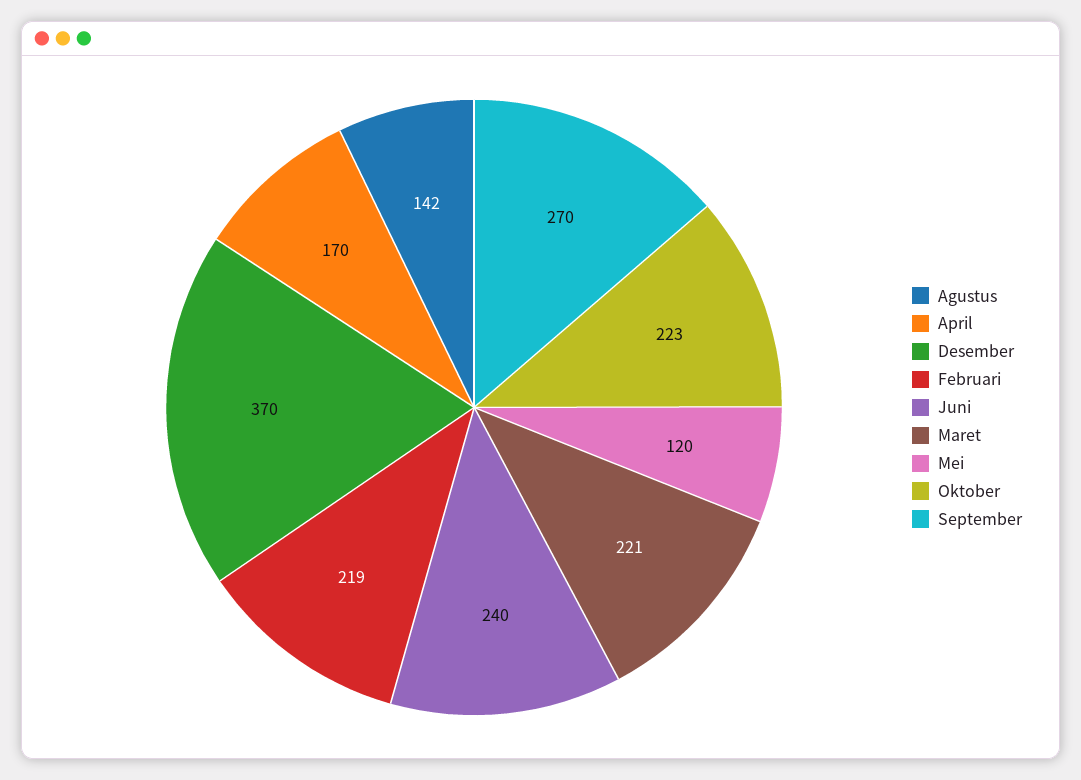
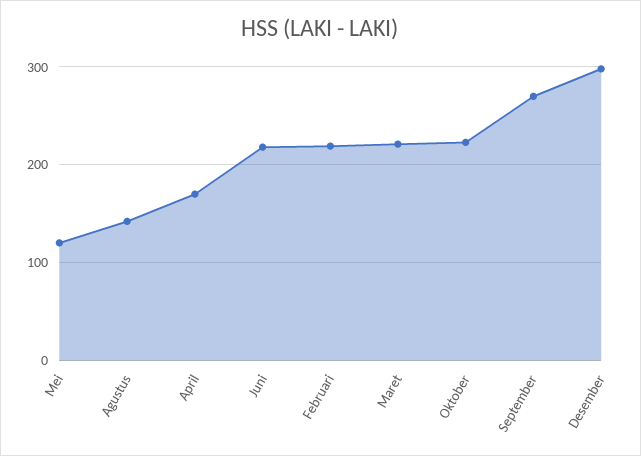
  {
    "Agustus": 142,
    "April": 170,
-   "Desember": 370,
+   "Desember": 300,
    "Februari": 219,
-   "Juni": 240,
+   "Juni": 220,
    "Maret": 221,
    "Mei": 120,
    "Oktober": 223,
    "September": 270
  }

